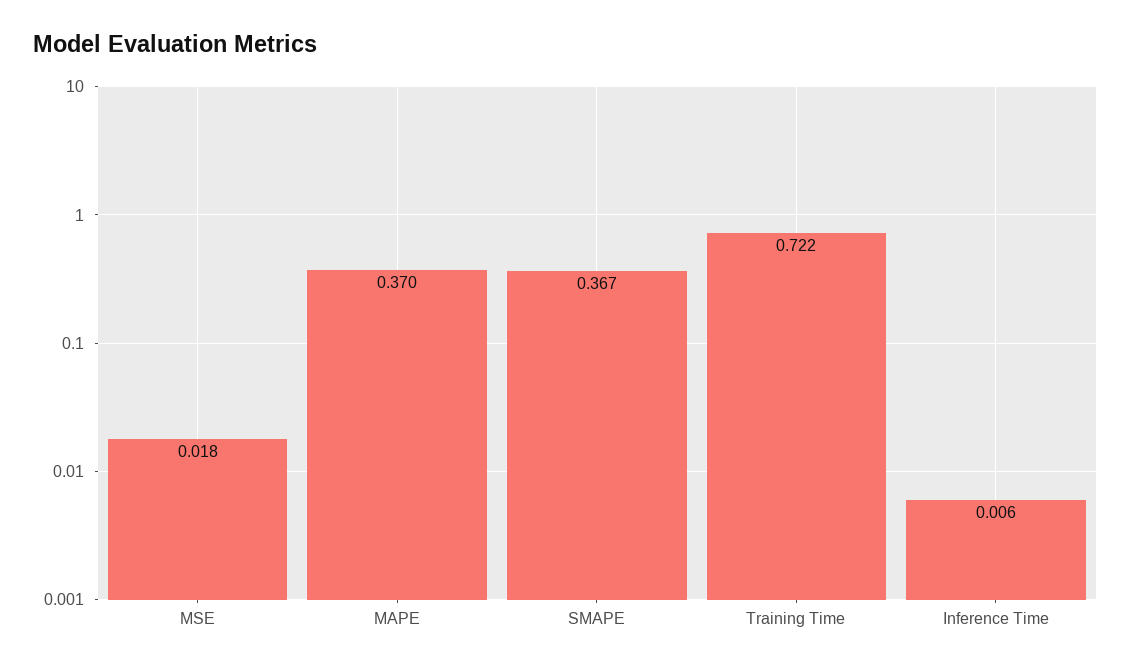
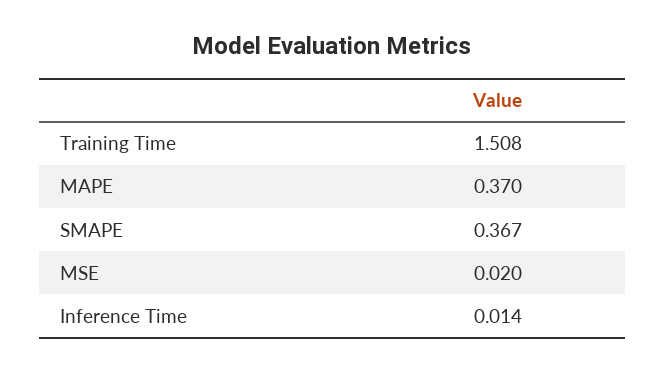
  {
-   "MSE": 0.018,
+   "MSE": 0.02,
    "MAPE": 0.37,
    "SMAPE": 0.367,
-   "Training Time": 0.722,
+   "Training Time": 1.508,
-   "Inference Time": 0.006
+   "Inference Time": 0.014
  }

